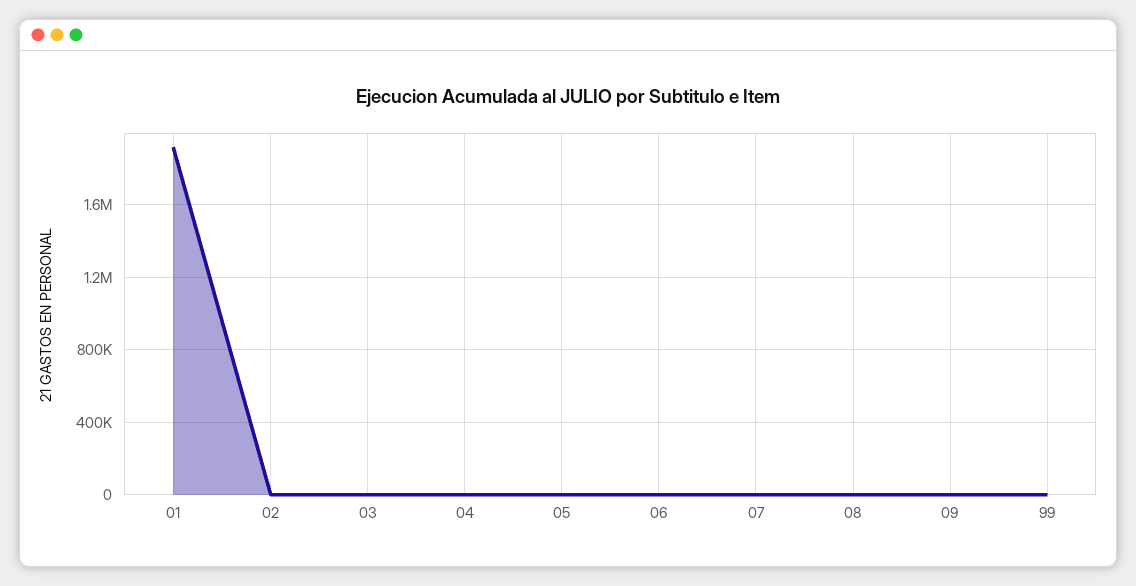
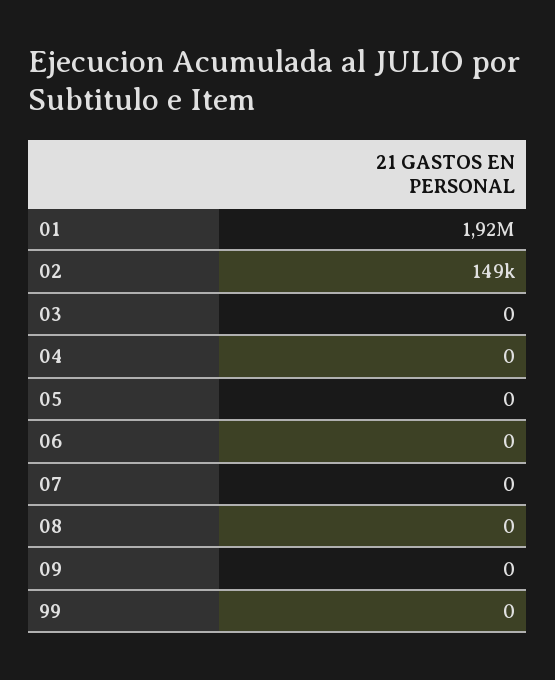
  {
    "01": 1920000,
-   "02": 0,
+   "02": 149000,
    "03": 0,
    "04": 0,
    "05": 0,
    "06": 0,
    "07": 0,
    "08": 0,
    "09": 0,
    "99": 0
  }

